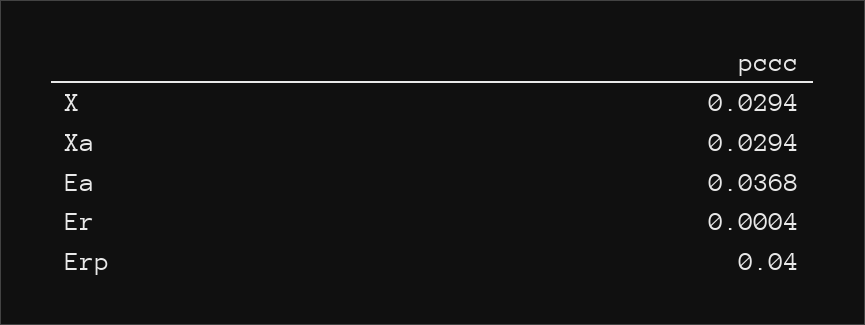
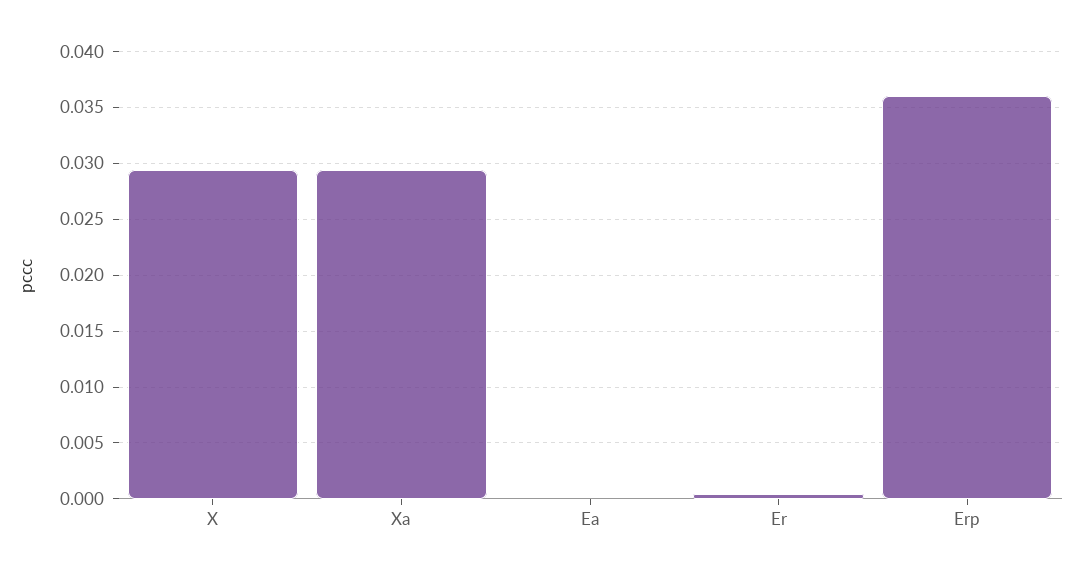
  {
    "X": 0.0294,
    "Xa": 0.0294,
-   "Ea": 0.0368,
+   "Ea": 0,
    "Er": 0.0004,
-   "Erp": 0.04
+   "Erp": 0.036
  }

